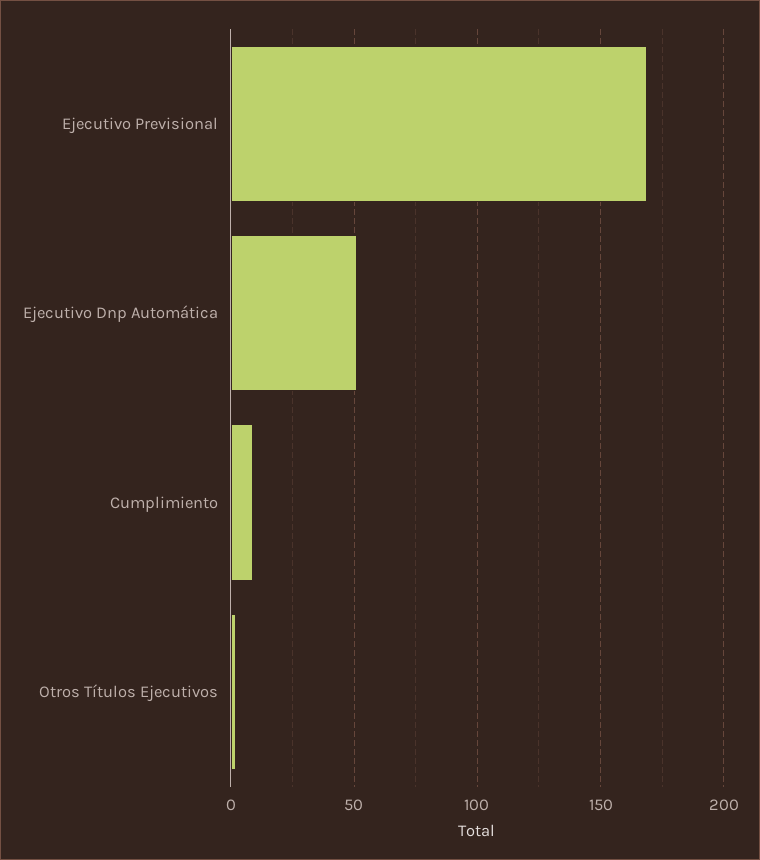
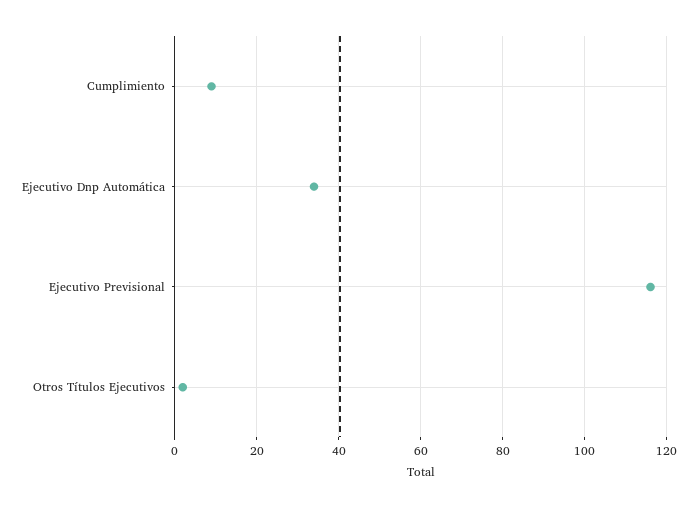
  {
-   "Ejecutivo Previsional": 170,
+   "Ejecutivo Previsional": 115,
-   "Ejecutivo Dnp Automática": 50,
+   "Ejecutivo Dnp Automática": 35,
    "Cumplimiento": 10,
    "Otros Títulos Ejecutivos": 0
  }

